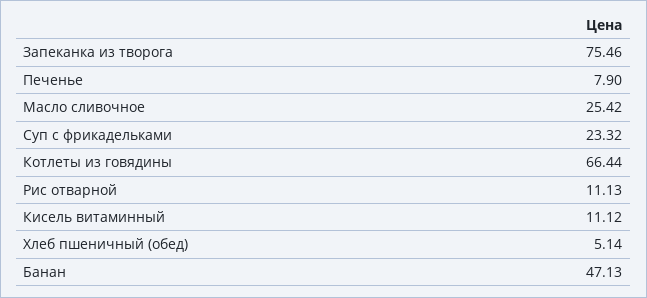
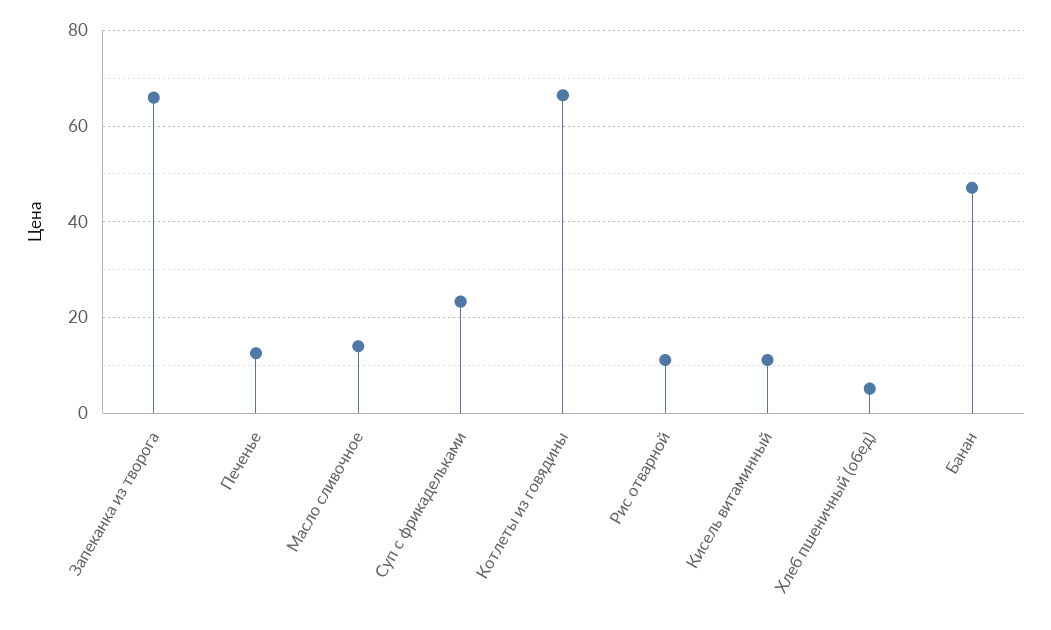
  {
-   "Запеканка из творога": 75.46,
+   "Запеканка из творога": 66,
-   "Печенье": 7.9,
+   "Печенье": 12,
-   "Масло сливочное": 25.42,
+   "Масло сливочное": 14,
    "Суп с фрикадельками": 23.32,
    "Котлеты из говядины": 66.44,
    "Рис отварной": 11.13,
    "Кисель витаминный": 11.12,
    "Хлеб пшеничный (обед)": 5.14,
    "Банан": 47.13
  }

